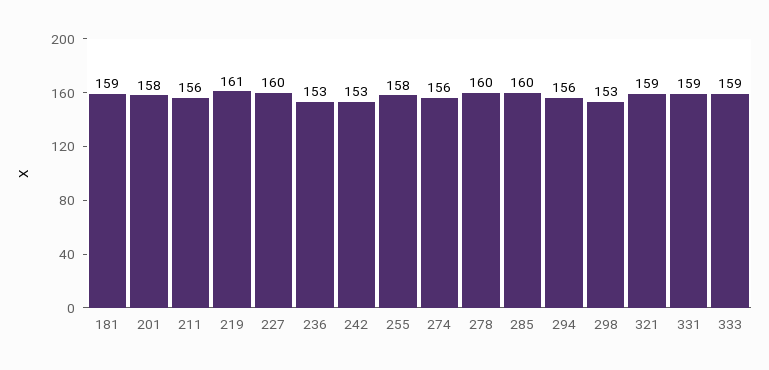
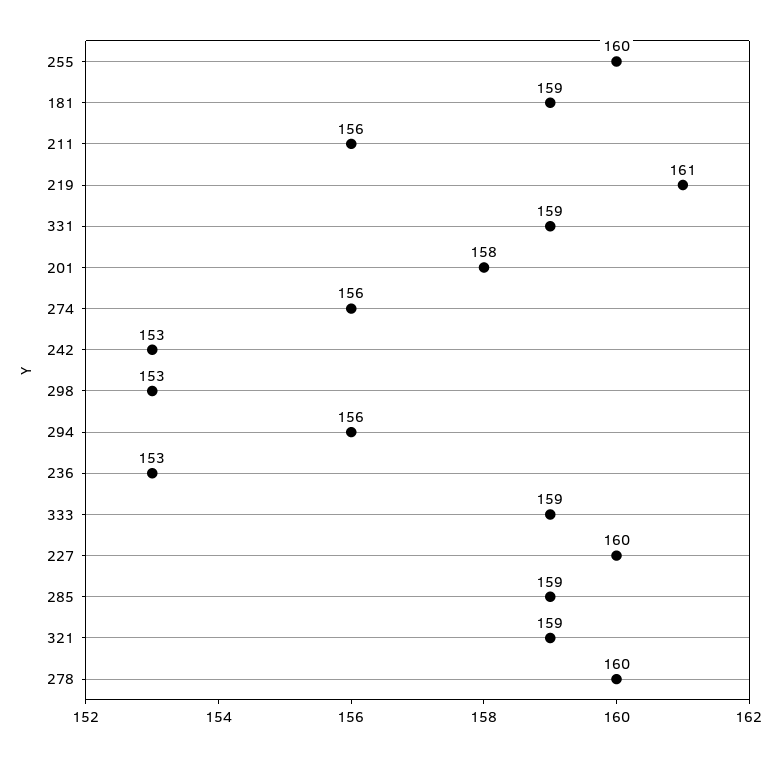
  {
    "181": 159,
    "201": 158,
    "211": 156,
    "219": 161,
    "227": 160,
    "236": 153,
    "242": 153,
-   "255": 158,
+   "255": 160,
    "274": 156,
    "278": 160,
-   "285": 160,
+   "285": 159,
    "294": 156,
    "298": 153,
    "321": 159,
    "331": 159,
    "333": 159
  }

